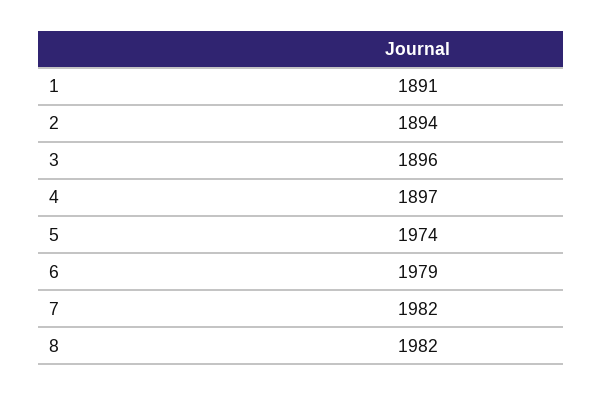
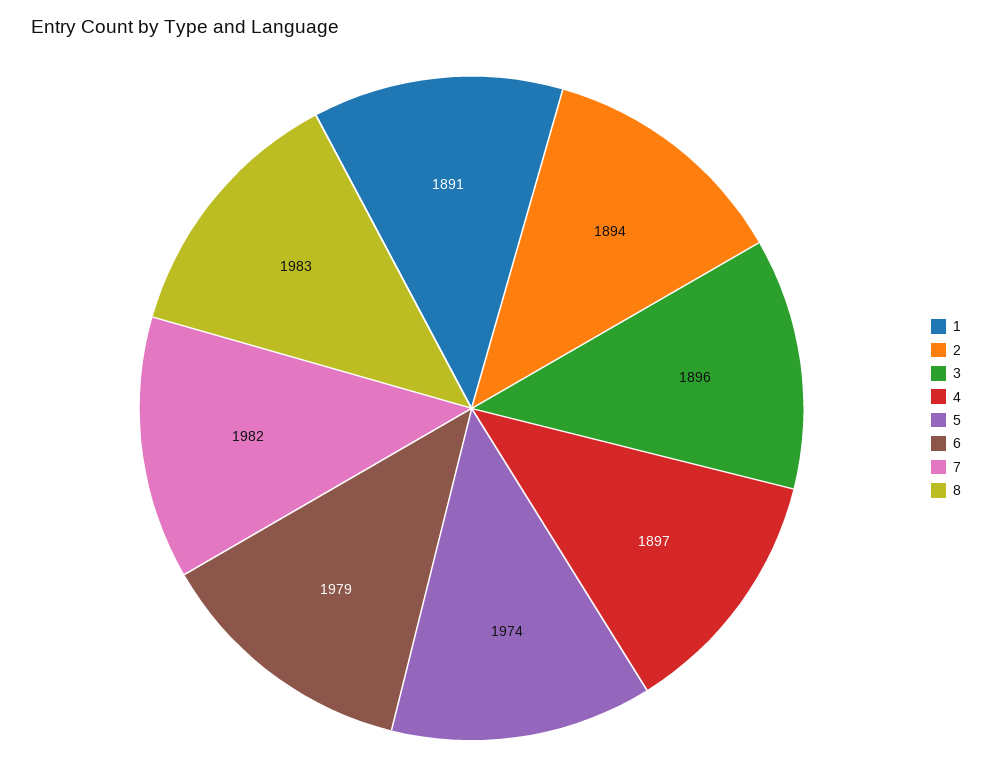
  {
    "1": 1891,
    "2": 1894,
    "3": 1896,
    "4": 1897,
    "5": 1974,
    "6": 1979,
    "7": 1982,
-   "8": 1982
+   "8": 1983
  }

